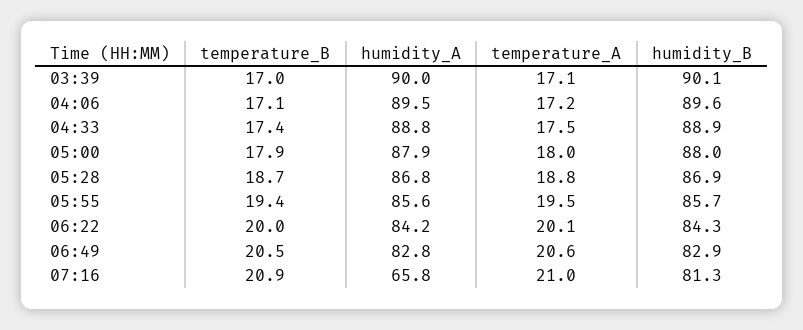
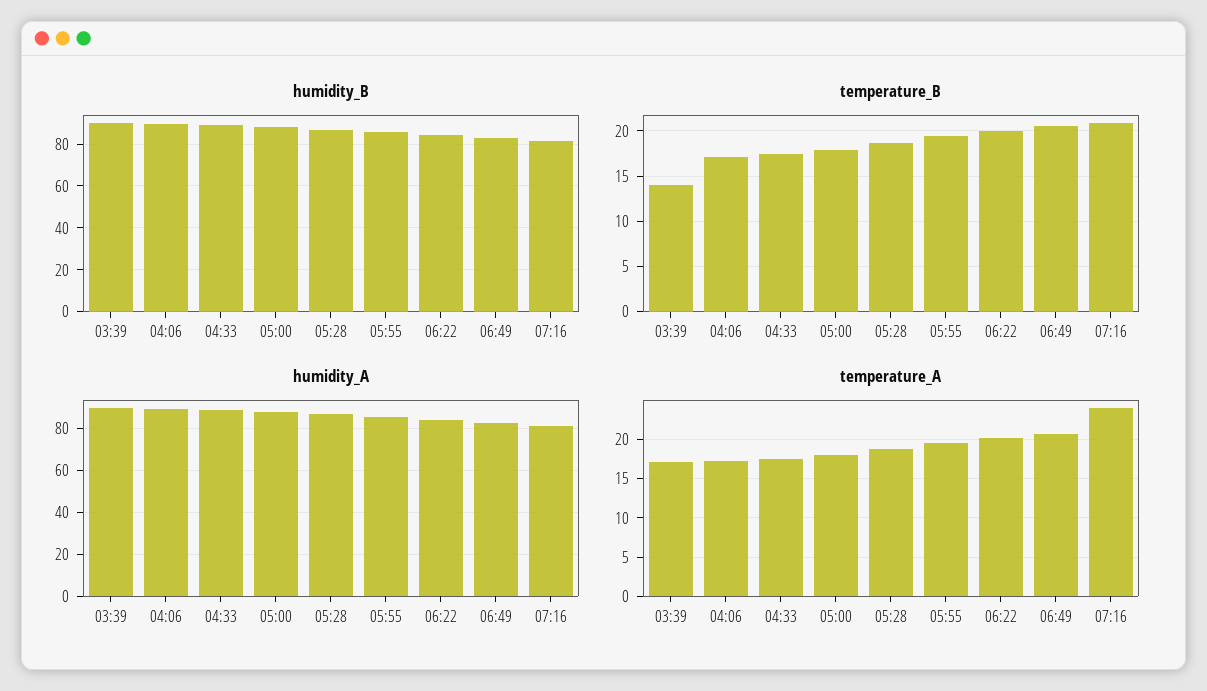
  {
    "temperature_B": {
-     "03:39": 17,
+     "03:39": 14,
      "04:06": 17.1,
      "04:33": 17.4,
      "05:00": 17.9,
      "05:28": 18.7,
      "05:55": 19.4,
      "06:22": 20,
      "06:49": 20.5,
      "07:16": 20.9
    },
    "humidity_A": {
      "03:39": 90,
      "04:06": 89.5,
      "04:33": 88.8,
      "05:00": 87.9,
      "05:28": 86.8,
      "05:55": 85.6,
      "06:22": 84.2,
      "06:49": 82.8,
-     "07:16": 65.8
+     "07:16": 80
    },
    "temperature_A": {
      "03:39": 17.1,
      "04:06": 17.2,
      "04:33": 17.5,
      "05:00": 18,
      "05:28": 18.8,
      "05:55": 19.5,
      "06:22": 20.1,
      "06:49": 20.6,
-     "07:16": 21
+     "07:16": 24
    },
    "humidity_B": {
      "03:39": 90.1,
      "04:06": 89.6,
      "04:33": 88.9,
      "05:00": 88,
      "05:28": 86.9,
      "05:55": 85.7,
      "06:22": 84.3,
      "06:49": 82.9,
      "07:16": 81.3
    }
  }

